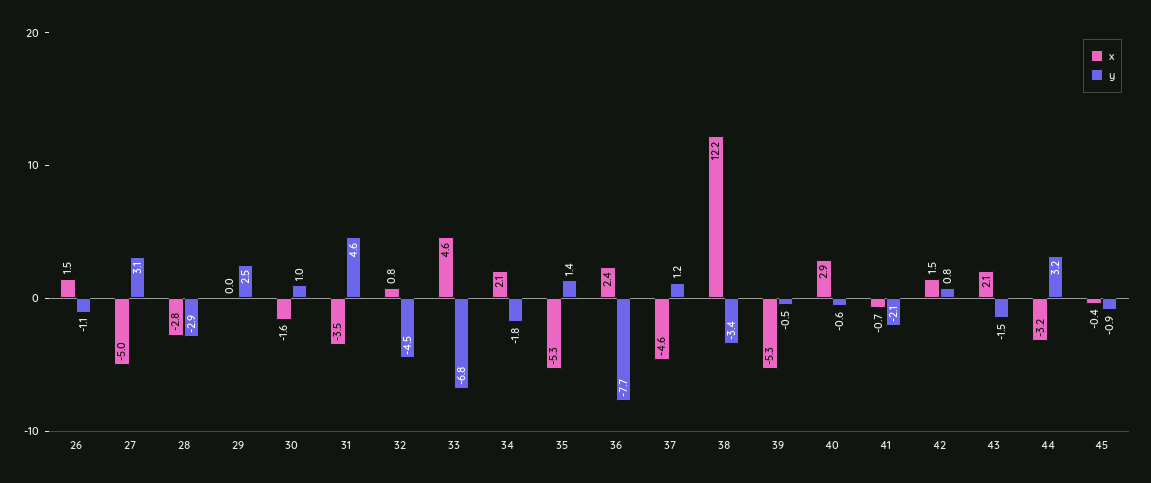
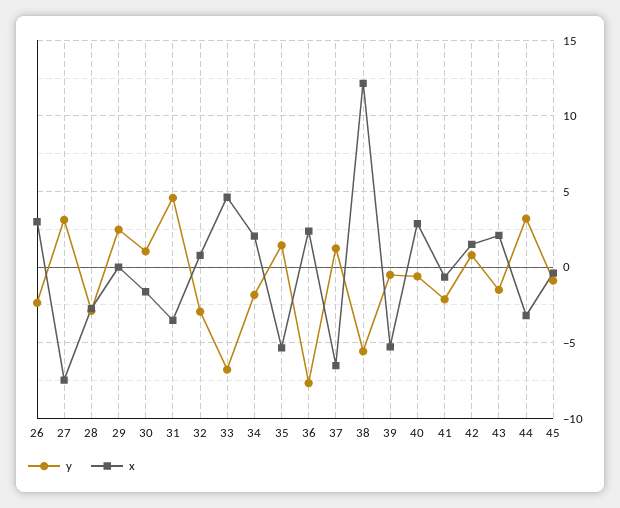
  {
    "x": {
-     "26": 1.5,
+     "26": 3,
-     "27": -5,
+     "27": -7.5,
      "28": -2.8,
      "29": 0,
      "30": -1.6,
      "31": -3.5,
      "32": 0.8,
      "33": 4.6,
      "34": 2.1,
      "35": -5.3,
      "36": 2.4,
-     "37": -4.6,
+     "37": -6.5,
      "38": 12.2,
      "39": -5.3,
      "40": 2.9,
      "41": -0.7,
      "42": 1.5,
      "43": 2.1,
      "44": -3.2,
      "45": -0.4
    },
    "y": {
-     "26": -1.1,
+     "26": -2.5,
      "27": 3.1,
      "28": -2.9,
      "29": 2.5,
      "30": 1,
      "31": 4.6,
-     "32": -4.5,
+     "32": -3,
      "33": -6.8,
      "34": -1.8,
      "35": 1.4,
      "36": -7.7,
      "37": 1.2,
-     "38": -3.4,
+     "38": -5.5,
      "39": -0.5,
      "40": -0.6,
      "41": -2.1,
      "42": 0.8,
      "43": -1.5,
      "44": 3.2,
      "45": -0.9
    }
  }

